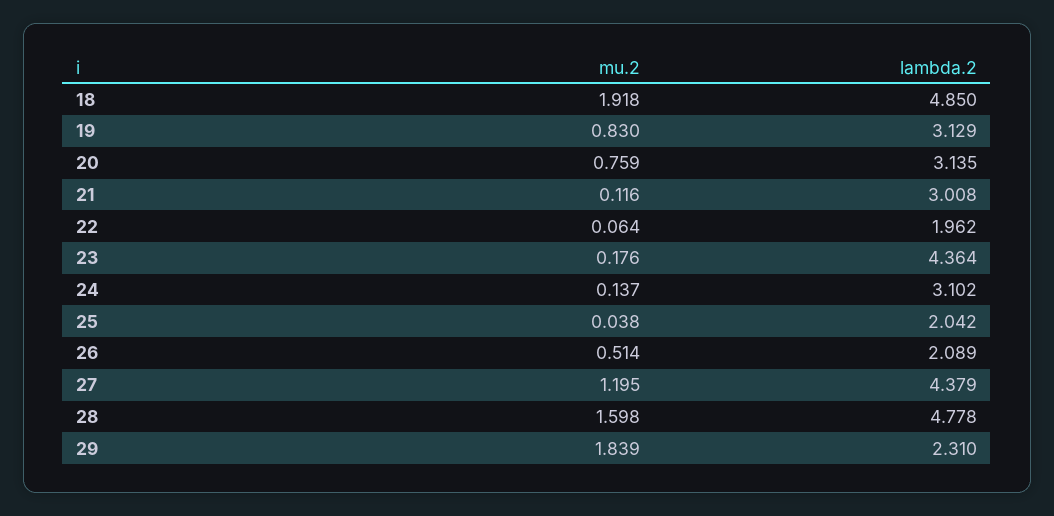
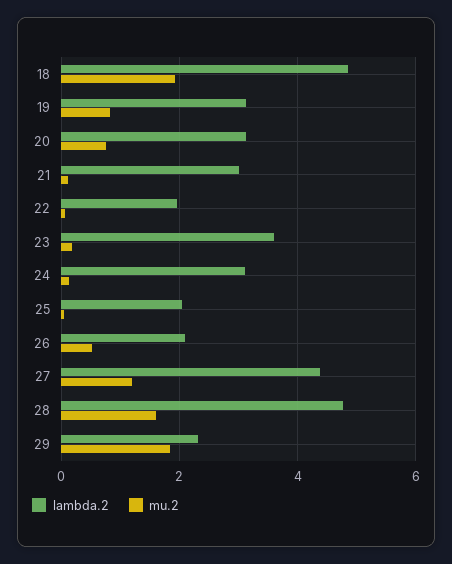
  {
    "mu.2": {
      "18": 1.918,
      "19": 0.83,
      "20": 0.759,
      "21": 0.116,
      "22": 0.064,
      "23": 0.176,
      "24": 0.137,
      "25": 0.038,
      "26": 0.514,
      "27": 1.195,
      "28": 1.598,
      "29": 1.839
    },
    "lambda.2": {
      "18": 4.85,
      "19": 3.129,
      "20": 3.135,
      "21": 3.008,
      "22": 1.962,
-     "23": 4.364,
+     "23": 3.6,
      "24": 3.102,
      "25": 2.042,
      "26": 2.089,
      "27": 4.379,
      "28": 4.778,
      "29": 2.31
    }
  }

